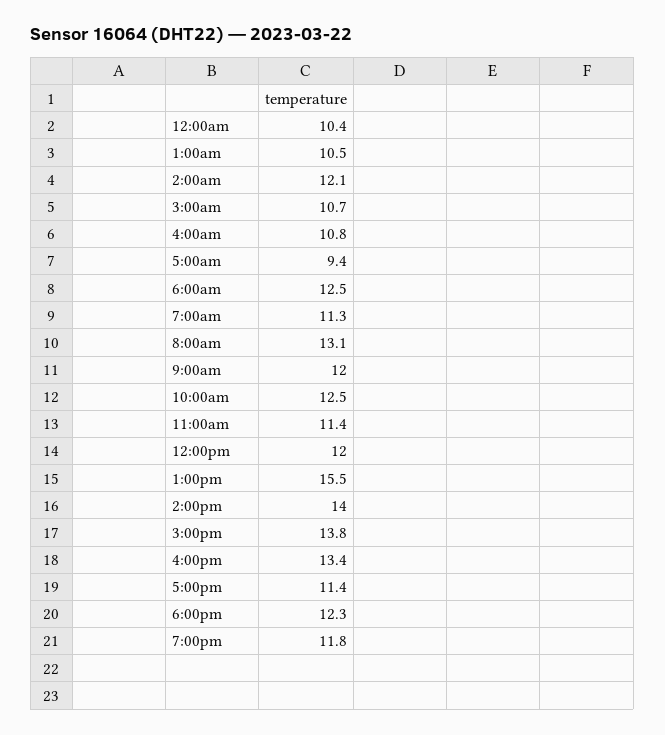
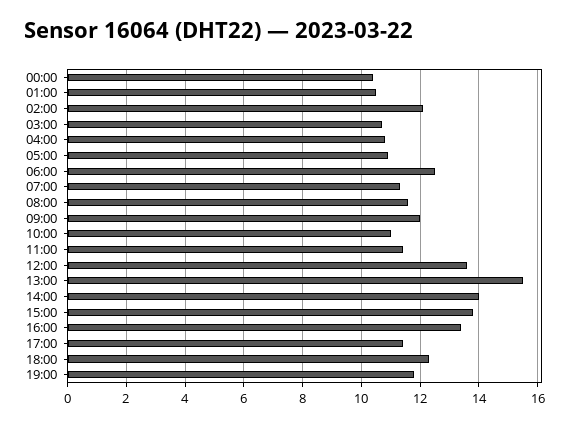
  {
    "12:00am": 10.4,
    "1:00am": 10.5,
    "2:00am": 12.1,
    "3:00am": 10.7,
    "4:00am": 10.8,
-   "5:00am": 9.4,
+   "5:00am": 11,
    "6:00am": 12.5,
    "7:00am": 11.3,
-   "8:00am": 13.1,
+   "8:00am": 11.5,
    "9:00am": 12,
-   "10:00am": 12.5,
+   "10:00am": 11,
    "11:00am": 11.4,
-   "12:00pm": 12,
+   "12:00pm": 13.5,
    "1:00pm": 15.5,
    "2:00pm": 14,
    "3:00pm": 13.8,
    "4:00pm": 13.4,
    "5:00pm": 11.4,
    "6:00pm": 12.3,
    "7:00pm": 11.8
  }

